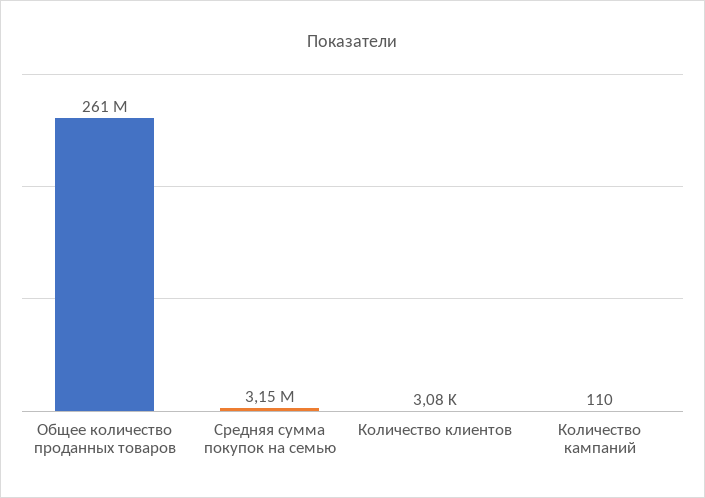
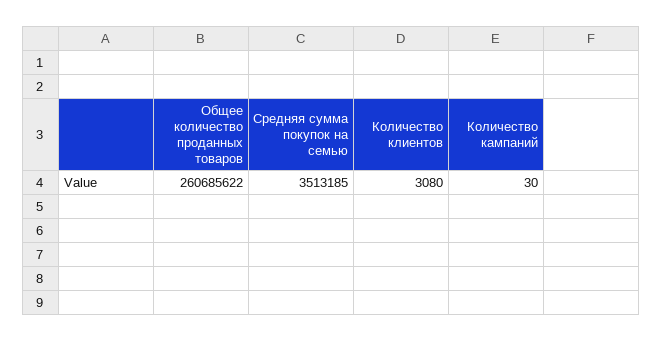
  {
    "Общее количество проданных товаров": 260685622,
-   "Средняя сумма покупок на семью": 3150000,
+   "Средняя сумма покупок на семью": 3513185,
    "Количество клиентов": 3080,
-   "Количество кампаний": 110
+   "Количество кампаний": 30
  }

